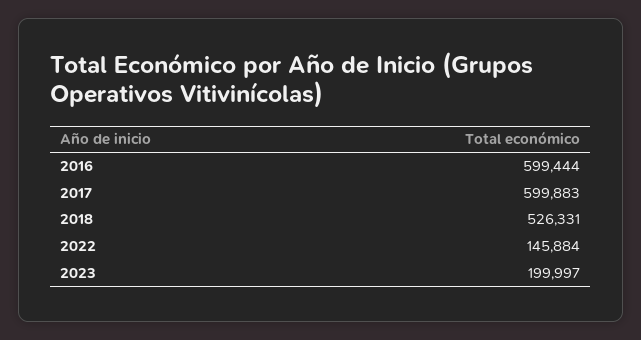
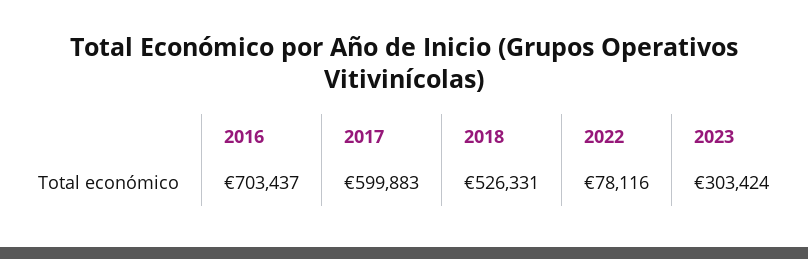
  {
-   "2016": 599444,
+   "2016": 703437,
    "2017": 599883,
    "2018": 526331,
-   "2022": 145884,
+   "2022": 78116,
-   "2023": 199997
+   "2023": 303424
  }

